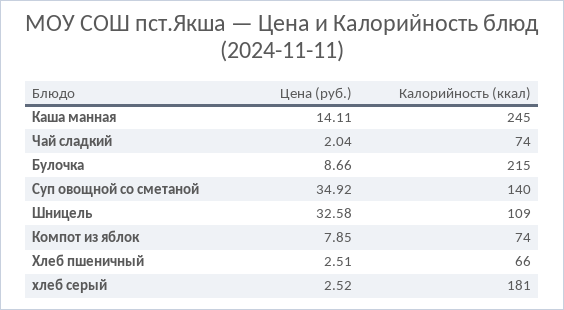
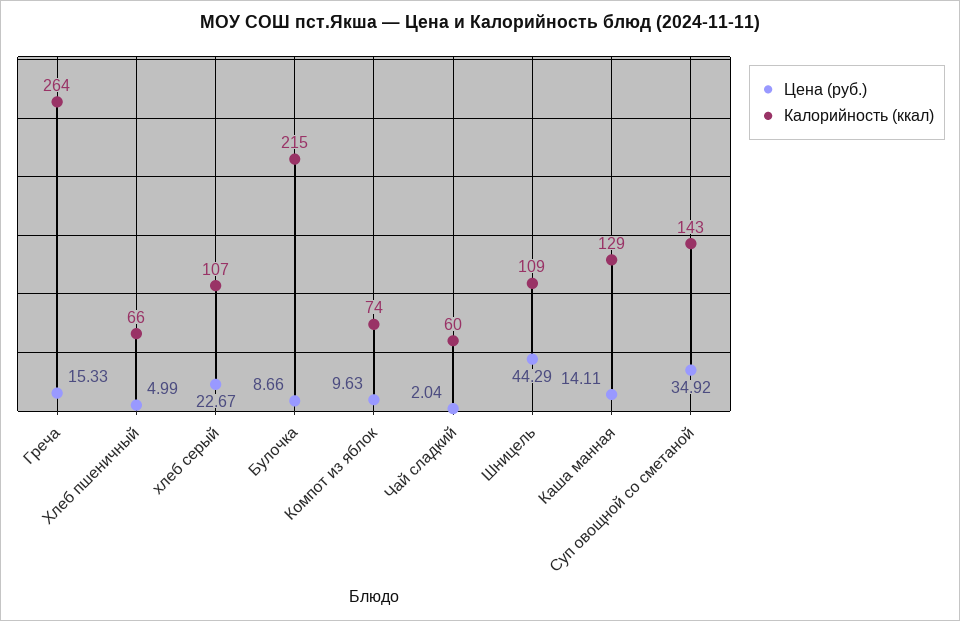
  {
    "Цена (руб.)": {
      "Каша манная": 14.11,
      "Чай сладкий": 2.04,
      "Булочка": 8.66,
      "Суп овощной со сметаной": 34.92,
-     "Шницель": 32.58,
+     "Шницель": 44.29,
-     "Компот из яблок": 7.85,
+     "Компот из яблок": 9.63,
-     "Хлеб пшеничный": 2.51,
+     "Хлеб пшеничный": 4.99,
-     "хлеб серый": 2.52
+     "хлеб серый": 22.67,
+     "Греча": 15.33
    },
    "Калорийность (ккал)": {
-     "Каша манная": 245,
+     "Каша манная": 129,
-     "Чай сладкий": 74,
+     "Чай сладкий": 60,
      "Булочка": 215,
-     "Суп овощной со сметаной": 140,
+     "Суп овощной со сметаной": 143,
      "Шницель": 109,
      "Компот из яблок": 74,
      "Хлеб пшеничный": 66,
-     "хлеб серый": 181
+     "хлеб серый": 107,
+     "Греча": 264
    }
  }

